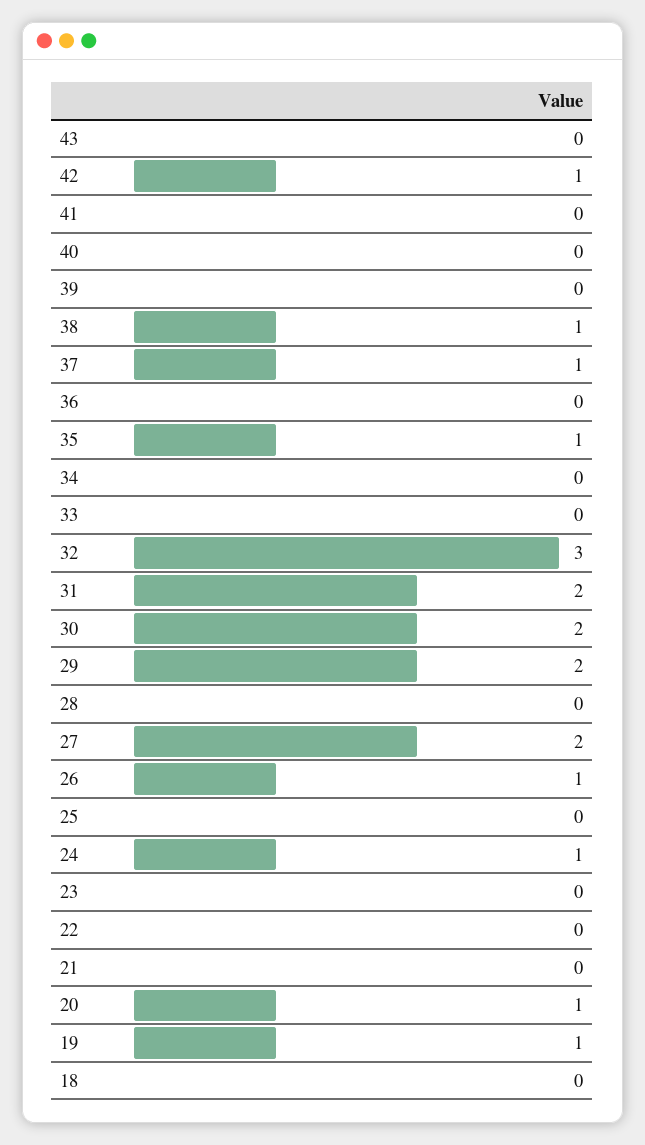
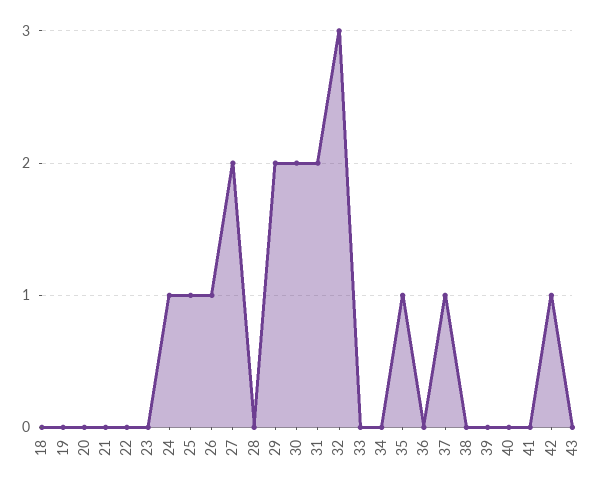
  {
    "43": 0,
    "42": 1,
    "41": 0,
    "40": 0,
    "39": 0,
-   "38": 1,
+   "38": 0,
    "37": 1,
    "36": 0,
    "35": 1,
    "34": 0,
    "33": 0,
    "32": 3,
    "31": 2,
    "30": 2,
    "29": 2,
    "28": 0,
    "27": 2,
    "26": 1,
-   "25": 0,
+   "25": 1,
    "24": 1,
    "23": 0,
    "22": 0,
    "21": 0,
-   "20": 1,
+   "20": 0,
-   "19": 1,
+   "19": 0,
    "18": 0
  }

